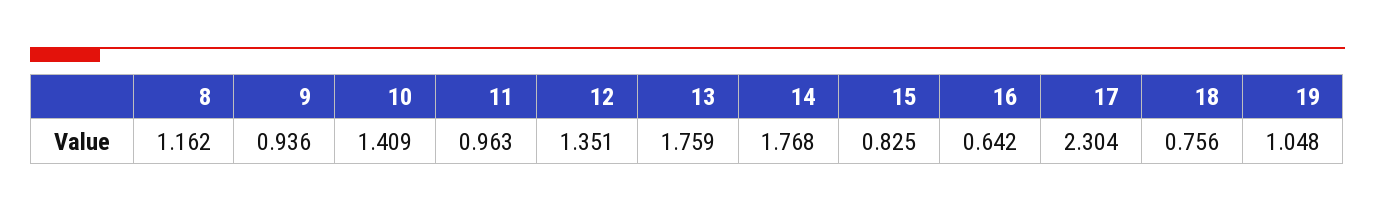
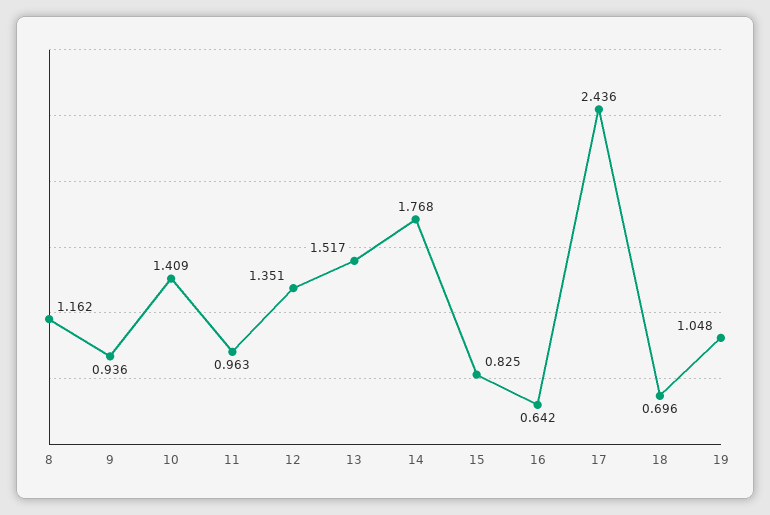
  {
    "8": 1.162,
    "9": 0.936,
    "10": 1.409,
    "11": 0.963,
    "12": 1.351,
-   "13": 1.759,
+   "13": 1.517,
    "14": 1.768,
    "15": 0.825,
    "16": 0.642,
-   "17": 2.304,
+   "17": 2.436,
-   "18": 0.756,
+   "18": 0.696,
    "19": 1.048
  }

